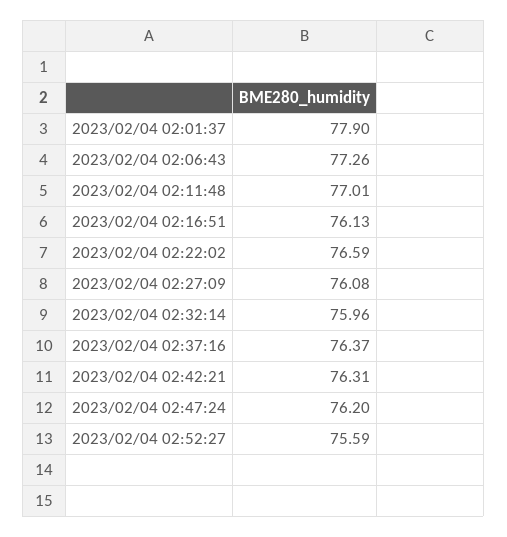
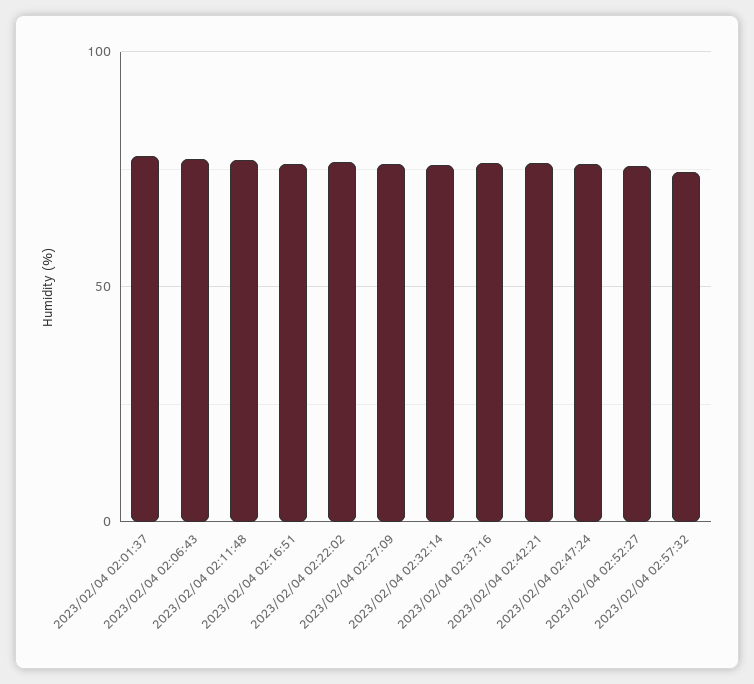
  {
    "2023/02/04 02:01:37": 77.9,
    "2023/02/04 02:06:43": 77.26,
    "2023/02/04 02:11:48": 77.01,
    "2023/02/04 02:16:51": 76.13,
    "2023/02/04 02:22:02": 76.59,
    "2023/02/04 02:27:09": 76.08,
    "2023/02/04 02:32:14": 75.96,
    "2023/02/04 02:37:16": 76.37,
    "2023/02/04 02:42:21": 76.31,
    "2023/02/04 02:47:24": 76.2,
-   "2023/02/04 02:52:27": 75.59
+   "2023/02/04 02:52:27": 75.59,
+   "2023/02/04 02:57:32": 75
  }

